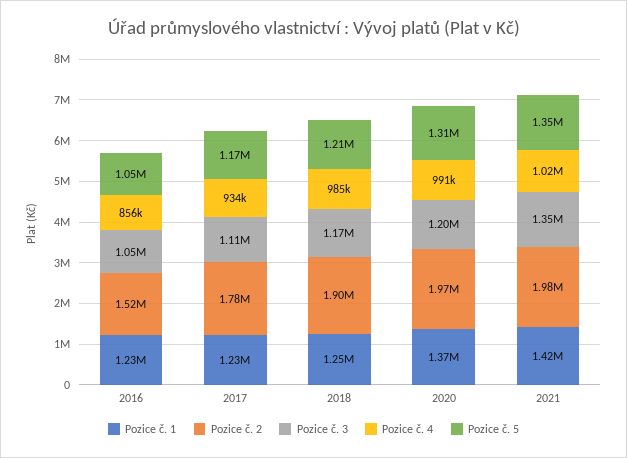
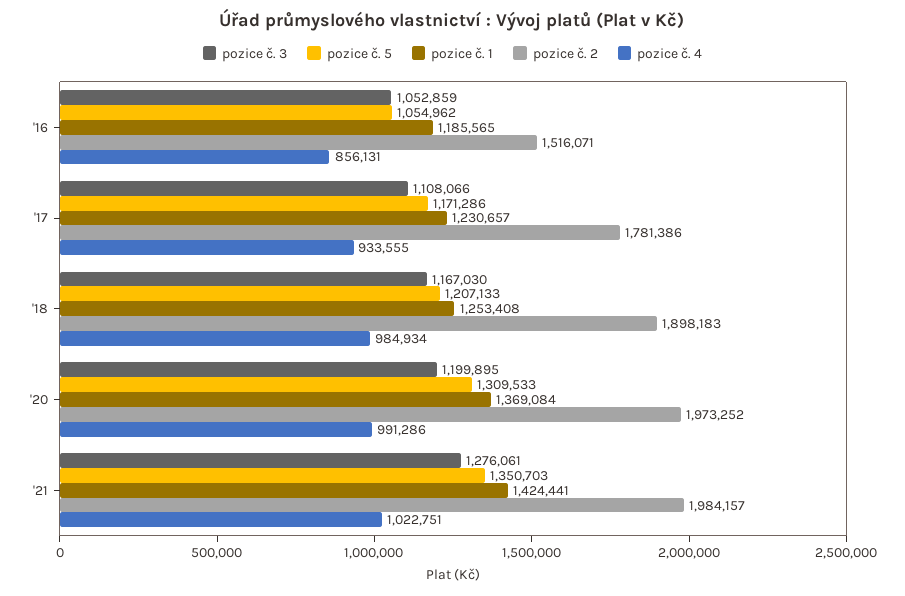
  {
    "Pozice č. 1": {
-     "2016": 1230000,
+     "2016": 1185565,
      "2017": 1230657,
      "2018": 1253408,
      "2020": 1369084,
      "2021": 1424441
    },
    "Pozice č. 2": {
      "2016": 1516071,
      "2017": 1781386,
      "2018": 1898183,
      "2020": 1973252,
      "2021": 1984157
    },
    "Pozice č. 3": {
      "2016": 1052859,
      "2017": 1108066,
      "2018": 1167030,
      "2020": 1199895,
-     "2021": 1350000
+     "2021": 1276061
    },
    "Pozice č. 4": {
      "2016": 856131,
      "2017": 933555,
      "2018": 984934,
      "2020": 991286,
      "2021": 1022751
    },
    "Pozice č. 5": {
      "2016": 1054962,
      "2017": 1171286,
      "2018": 1207133,
      "2020": 1309533,
      "2021": 1350703
    }
  }

